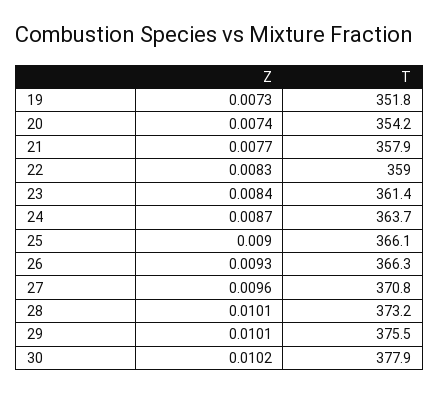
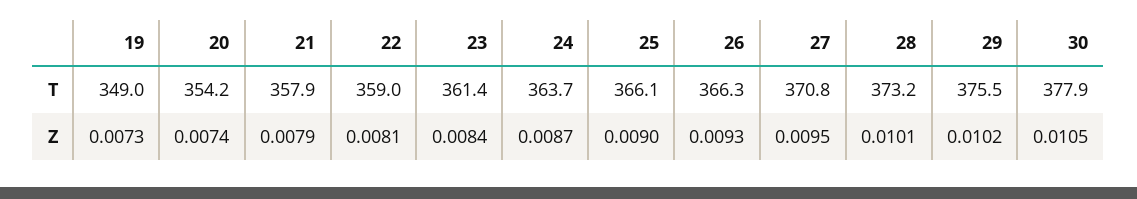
  {
    "Z": {
      "19": 0.0073,
      "20": 0.0074,
-     "21": 0.0077,
+     "21": 0.0079,
-     "22": 0.0083,
+     "22": 0.0081,
      "23": 0.0084,
      "24": 0.0087,
      "25": 0.009,
      "26": 0.0093,
-     "27": 0.0096,
+     "27": 0.0095,
      "28": 0.0101,
-     "29": 0.0101,
+     "29": 0.0102,
-     "30": 0.0102
+     "30": 0.0105
    },
    "T": {
-     "19": 351.8,
+     "19": 349,
      "20": 354.2,
      "21": 357.9,
      "22": 359,
      "23": 361.4,
      "24": 363.7,
      "25": 366.1,
      "26": 366.3,
      "27": 370.8,
      "28": 373.2,
      "29": 375.5,
      "30": 377.9
    }
  }

